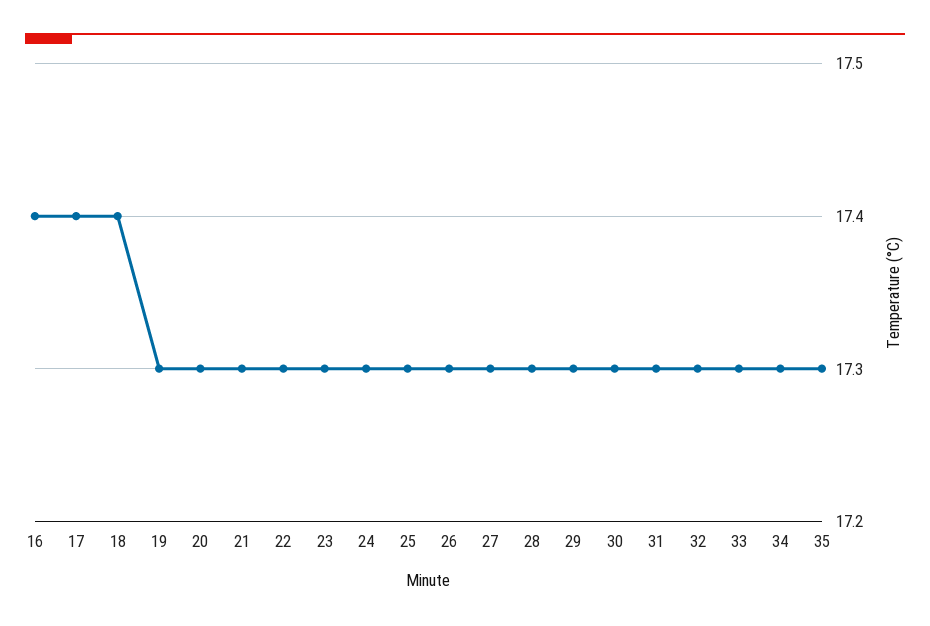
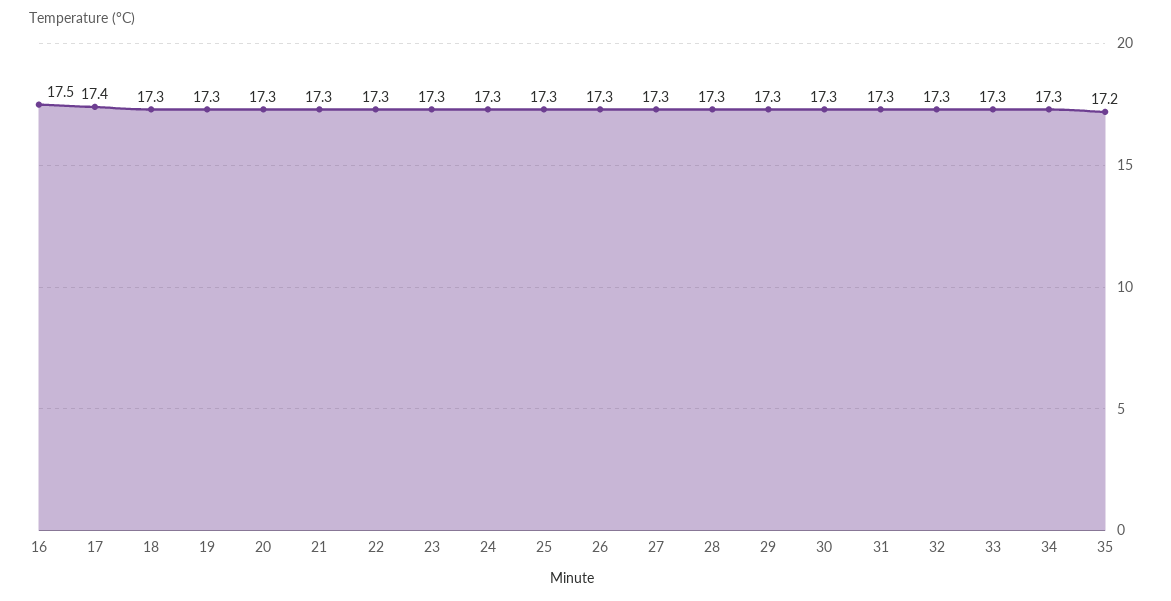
  {
-   "16": 17.4,
+   "16": 17.5,
    "17": 17.4,
-   "18": 17.4,
+   "18": 17.3,
    "19": 17.3,
    "20": 17.3,
    "21": 17.3,
    "22": 17.3,
    "23": 17.3,
    "24": 17.3,
    "25": 17.3,
    "26": 17.3,
    "27": 17.3,
    "28": 17.3,
    "29": 17.3,
    "30": 17.3,
    "31": 17.3,
    "32": 17.3,
    "33": 17.3,
    "34": 17.3,
-   "35": 17.3
+   "35": 17.2
  }

